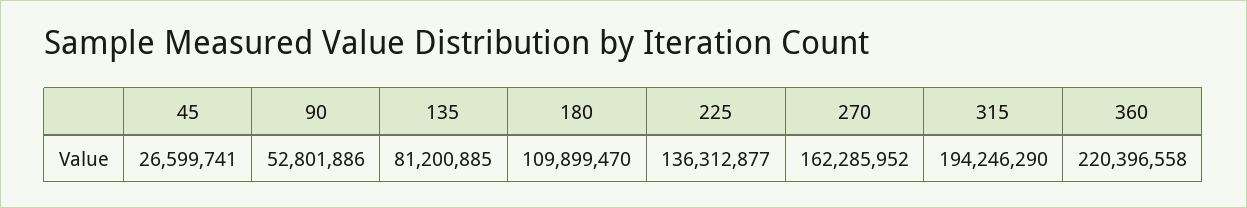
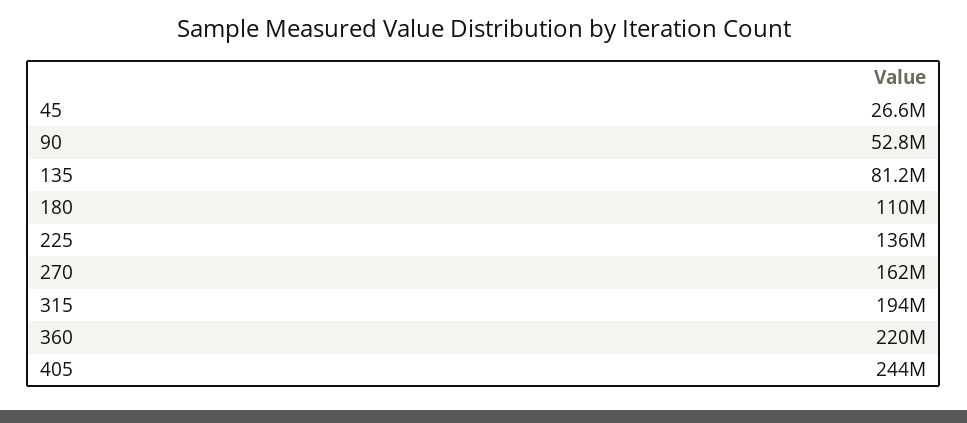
  {
    "45": 26599741,
    "90": 52801886,
    "135": 81200885,
    "180": 109899470,
    "225": 136312877,
    "270": 162285952,
    "315": 194246290,
-   "360": 220396558
+   "360": 220396558,
+   "405": 244000000
  }

